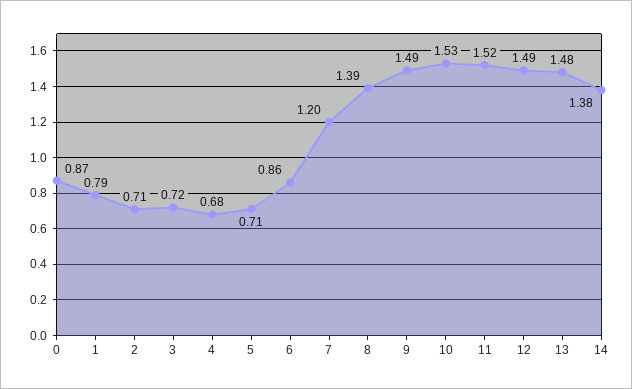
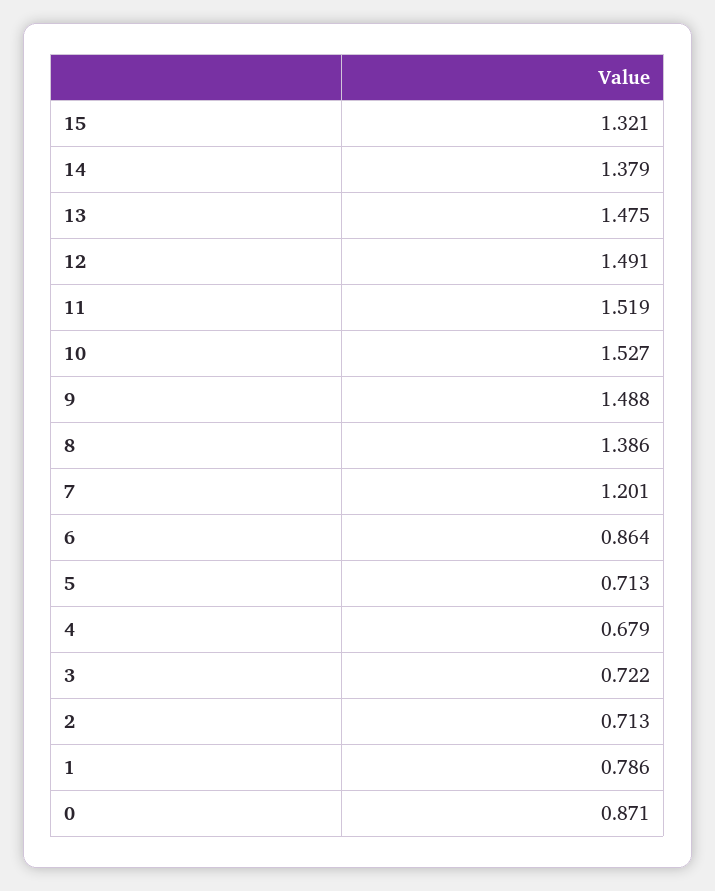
  {
    "0": 0.871,
    "1": 0.786,
    "2": 0.713,
    "3": 0.722,
    "4": 0.679,
    "5": 0.713,
    "6": 0.864,
    "7": 1.201,
    "8": 1.386,
    "9": 1.488,
    "10": 1.527,
    "11": 1.519,
    "12": 1.491,
    "13": 1.475,
-   "14": 1.379
+   "14": 1.379,
+   "15": 1.321
  }

